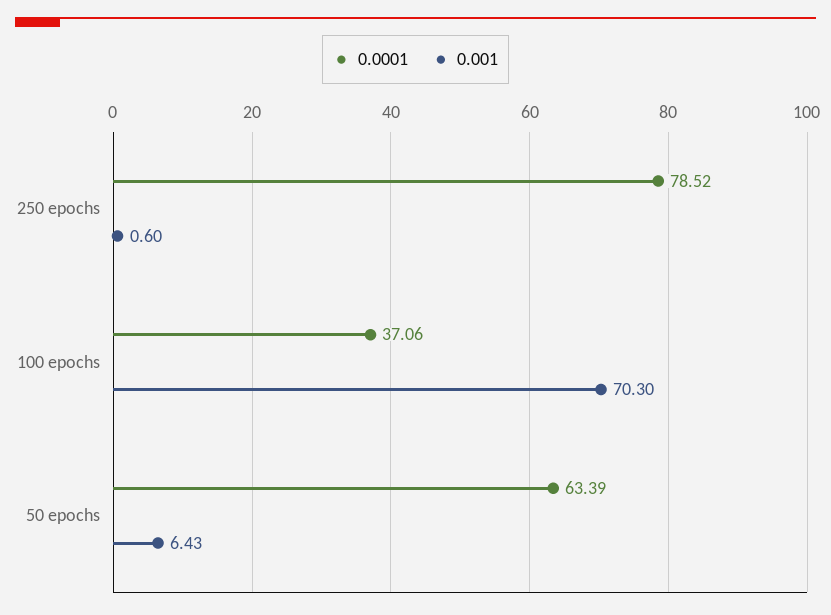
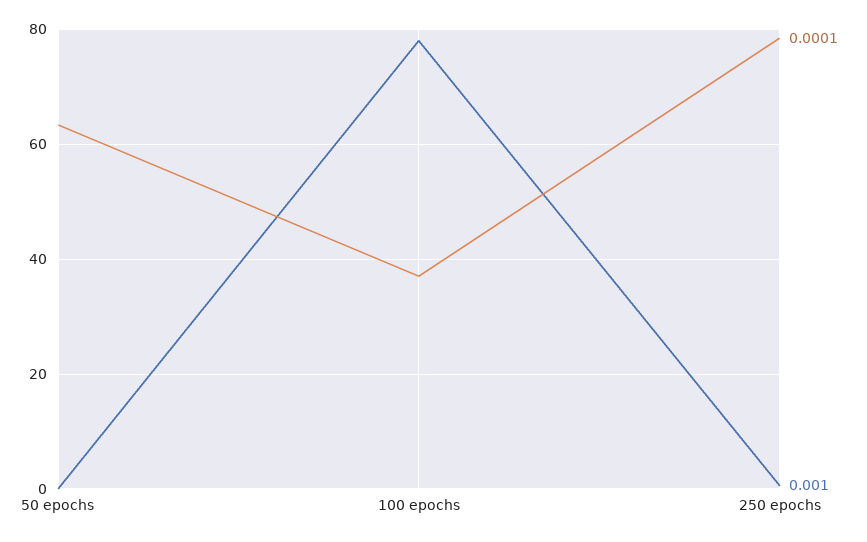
  {
    "0.0001": {
      "250 epochs": 78.52,
      "100 epochs": 37.06,
      "50 epochs": 63.39
    },
    "0.001": {
      "250 epochs": 0.6,
-     "100 epochs": 70.3,
+     "100 epochs": 78,
-     "50 epochs": 6.43
+     "50 epochs": 0
    }
  }

